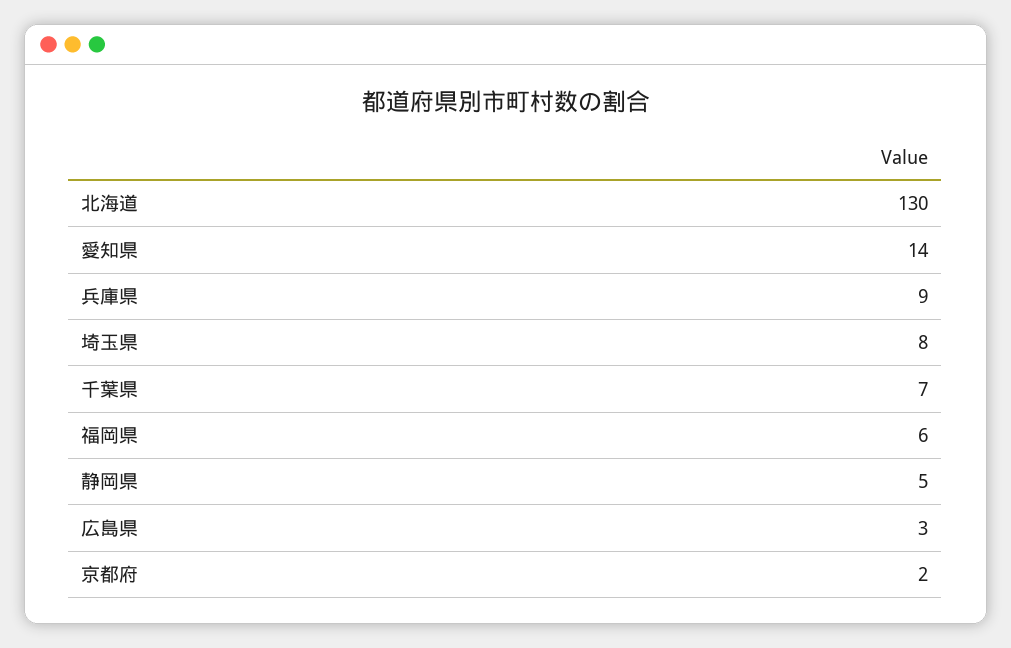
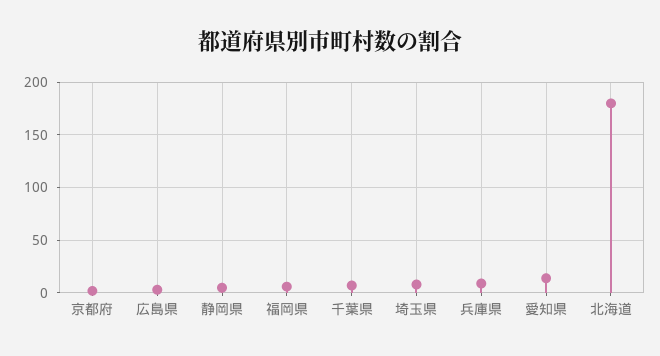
  {
-   "北海道": 130,
+   "北海道": 180,
    "愛知県": 14,
    "兵庫県": 9,
    "埼玉県": 8,
    "千葉県": 7,
    "福岡県": 6,
    "静岡県": 5,
    "広島県": 3,
    "京都府": 2
  }

